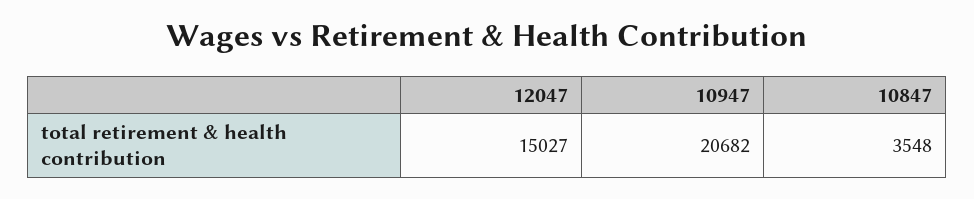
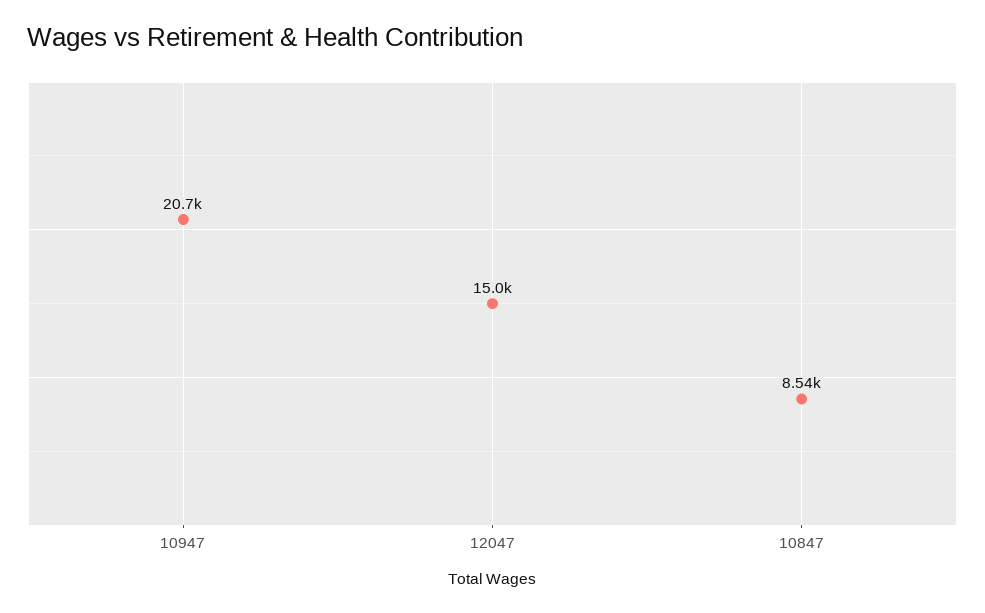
  {
    "12047": 15027,
    "10947": 20682,
-   "10847": 3548
+   "10847": 8540
  }

